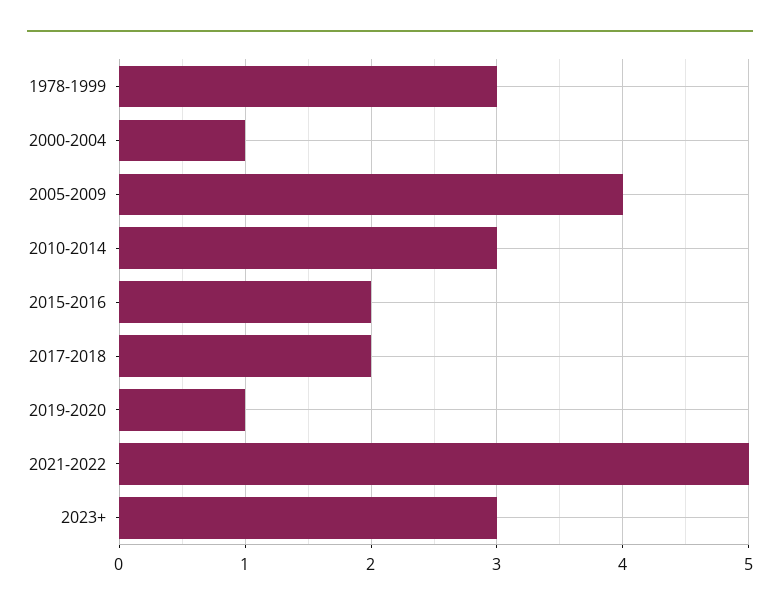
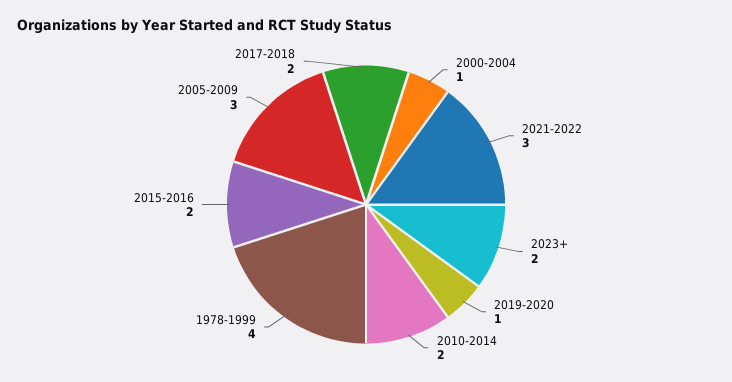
  {
-   "1978-1999": 3,
+   "1978-1999": 4,
    "2000-2004": 1,
-   "2005-2009": 4,
+   "2005-2009": 3,
-   "2010-2014": 3,
+   "2010-2014": 2,
    "2015-2016": 2,
    "2017-2018": 2,
    "2019-2020": 1,
-   "2021-2022": 5,
+   "2021-2022": 3,
-   "2023+": 3
+   "2023+": 2
  }

